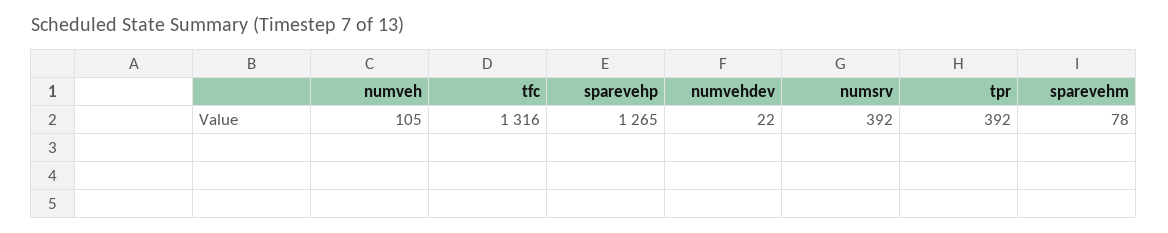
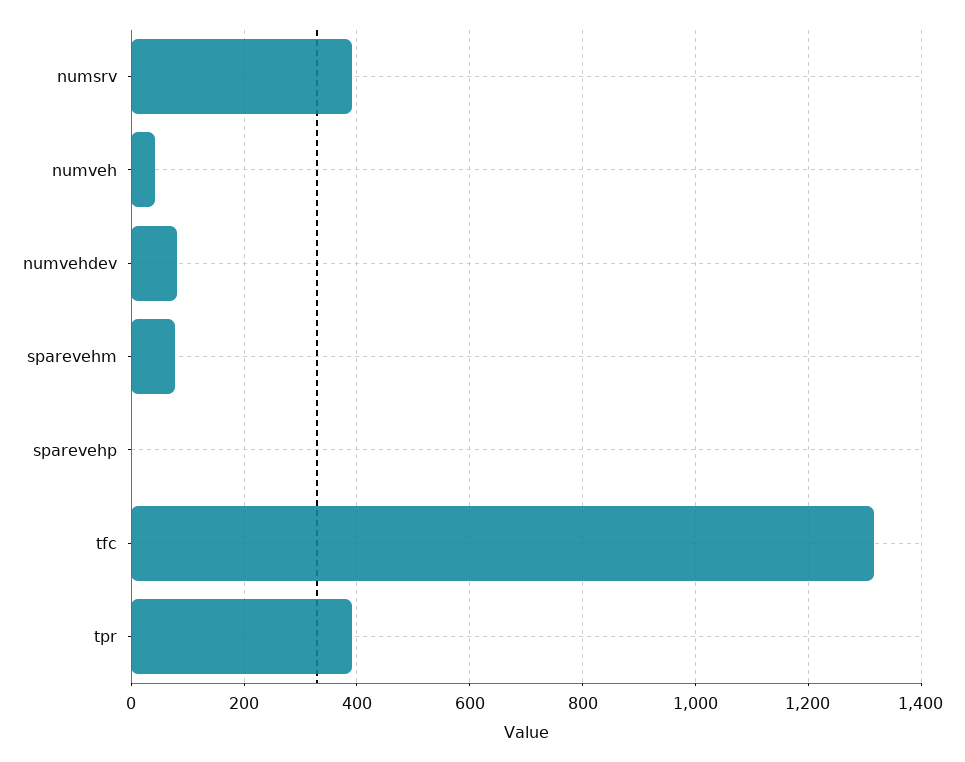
  {
-   "numveh": 105,
+   "numveh": 40,
    "tfc": 1316,
-   "sparevehp": 1265,
+   "sparevehp": 0,
-   "numvehdev": 22,
+   "numvehdev": 80,
    "numsrv": 392,
    "tpr": 392,
    "sparevehm": 78
  }

